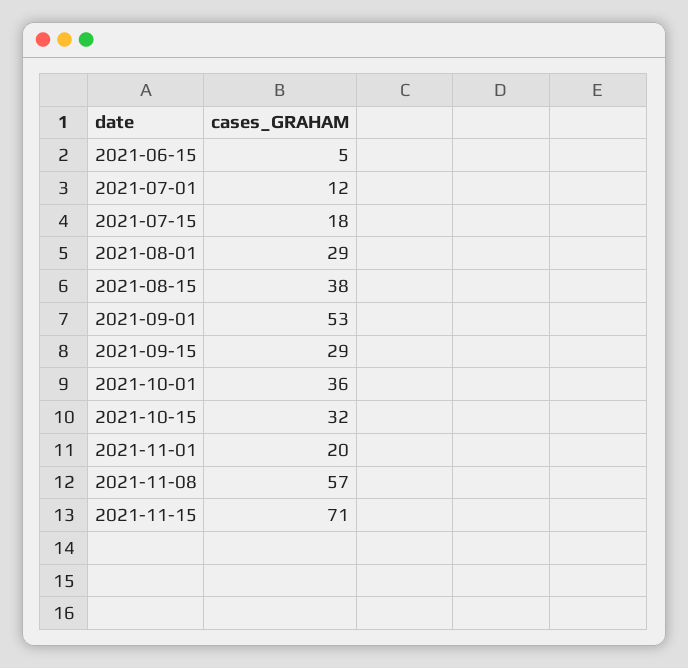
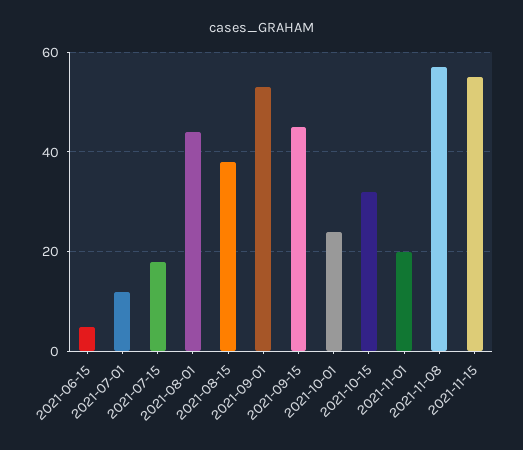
  {
    "2021-06-15": 5,
    "2021-07-01": 12,
    "2021-07-15": 18,
-   "2021-08-01": 29,
+   "2021-08-01": 45,
    "2021-08-15": 38,
    "2021-09-01": 53,
-   "2021-09-15": 29,
+   "2021-09-15": 45,
-   "2021-10-01": 36,
+   "2021-10-01": 25,
    "2021-10-15": 32,
    "2021-11-01": 20,
    "2021-11-08": 57,
-   "2021-11-15": 71
+   "2021-11-15": 55
  }

